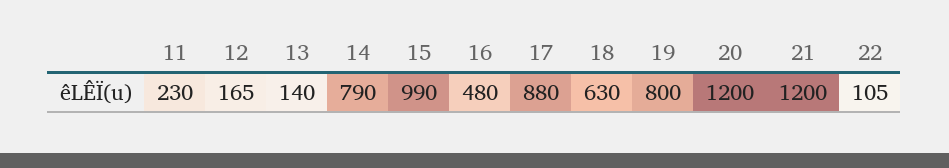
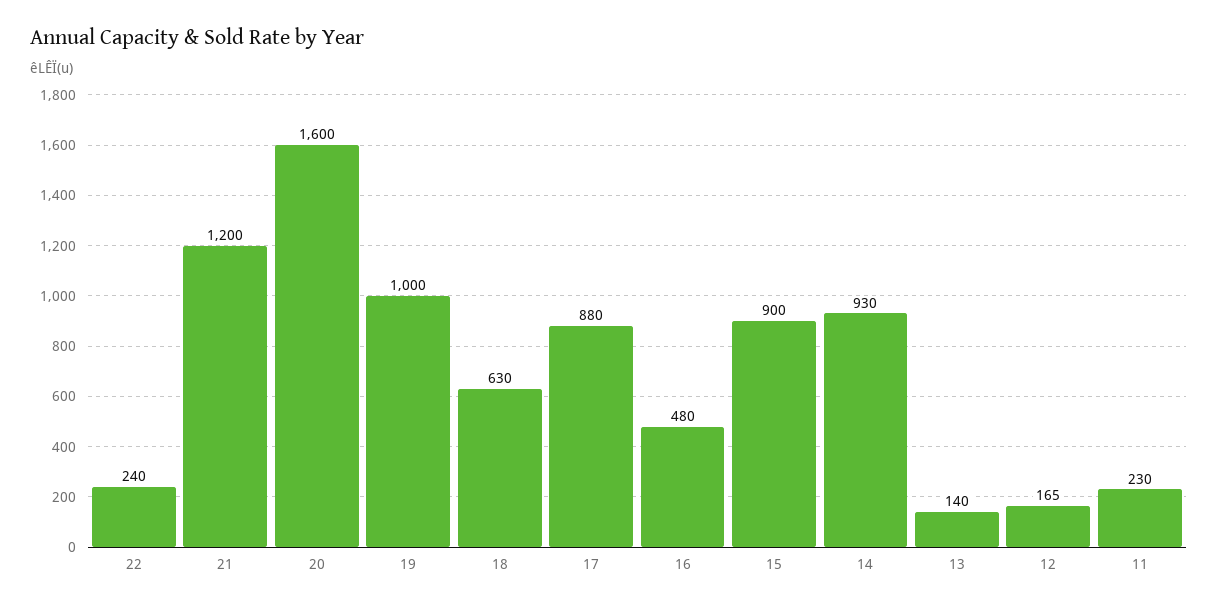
  {
    "11": 230,
    "12": 165,
    "13": 140,
-   "14": 790,
+   "14": 930,
-   "15": 990,
+   "15": 900,
    "16": 480,
    "17": 880,
    "18": 630,
-   "19": 800,
+   "19": 1000,
-   "20": 1200,
+   "20": 1600,
    "21": 1200,
-   "22": 105
+   "22": 240
  }

